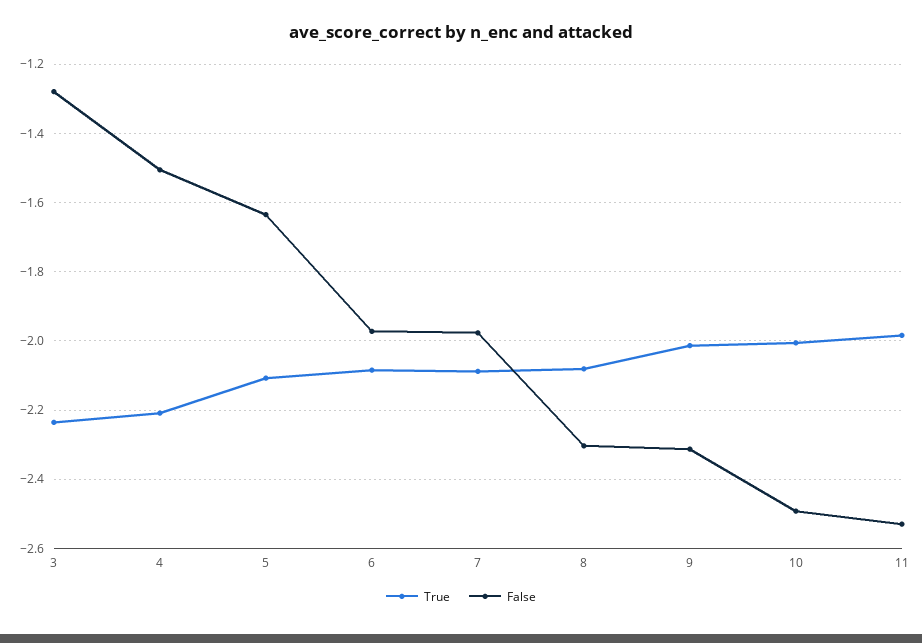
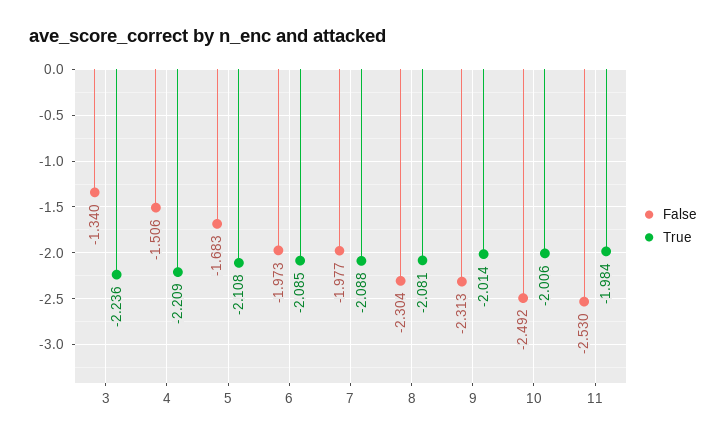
  {
    "True": {
      "3": -2.236,
      "4": -2.209,
      "5": -2.108,
      "6": -2.085,
      "7": -2.088,
      "8": -2.081,
      "9": -2.014,
      "10": -2.006,
      "11": -1.984
    },
    "False": {
-     "3": -1.28,
+     "3": -1.34,
      "4": -1.506,
-     "5": -1.64,
+     "5": -1.683,
      "6": -1.973,
      "7": -1.977,
      "8": -2.304,
      "9": -2.313,
      "10": -2.492,
      "11": -2.53
    }
  }

